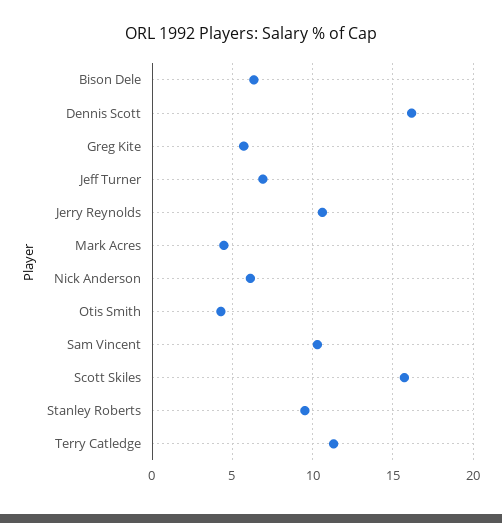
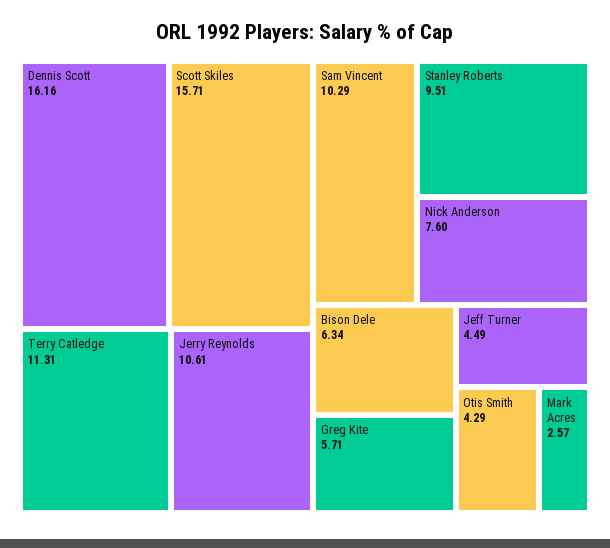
  {
    "Bison Dele": 6.34,
    "Dennis Scott": 16.16,
    "Greg Kite": 5.71,
-   "Jeff Turner": 7,
+   "Jeff Turner": 4.49,
    "Jerry Reynolds": 10.61,
-   "Mark Acres": 4.5,
+   "Mark Acres": 2.57,
-   "Nick Anderson": 6,
+   "Nick Anderson": 7.6,
    "Otis Smith": 4.29,
    "Sam Vincent": 10.29,
    "Scott Skiles": 15.71,
    "Stanley Roberts": 9.51,
    "Terry Catledge": 11.31
  }

